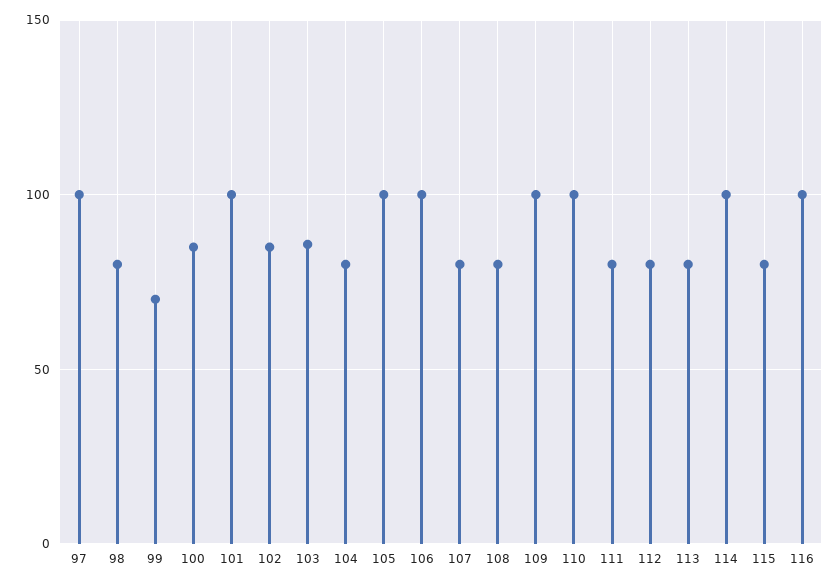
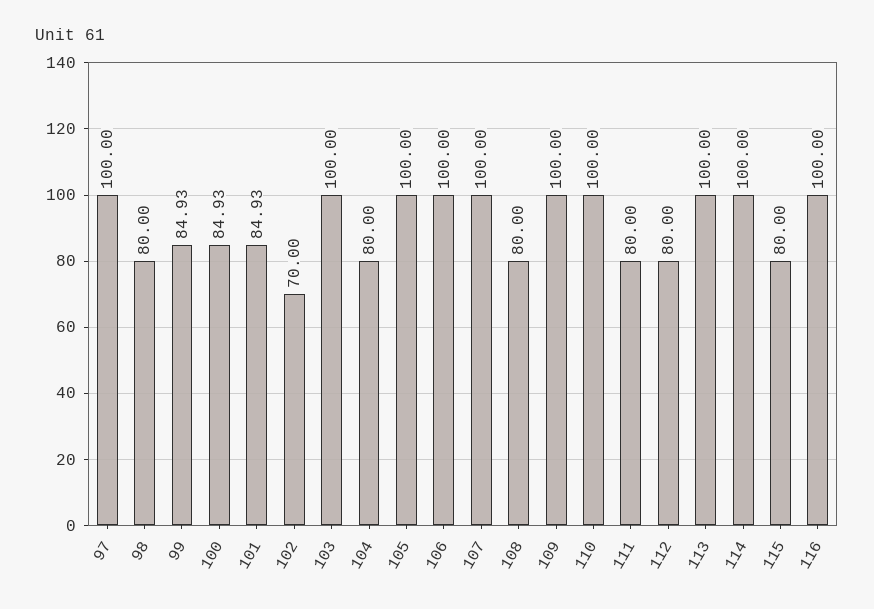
  {
    "97": 100,
    "98": 80,
-   "99": 70,
+   "99": 84.93,
    "100": 84.93,
-   "101": 100,
+   "101": 84.93,
-   "102": 85,
+   "102": 70,
-   "103": 85,
+   "103": 100,
    "104": 80,
    "105": 100,
    "106": 100,
-   "107": 80,
+   "107": 100,
    "108": 80,
    "109": 100,
    "110": 100,
    "111": 80,
    "112": 80,
-   "113": 80,
+   "113": 100,
    "114": 100,
    "115": 80,
    "116": 100
  }

